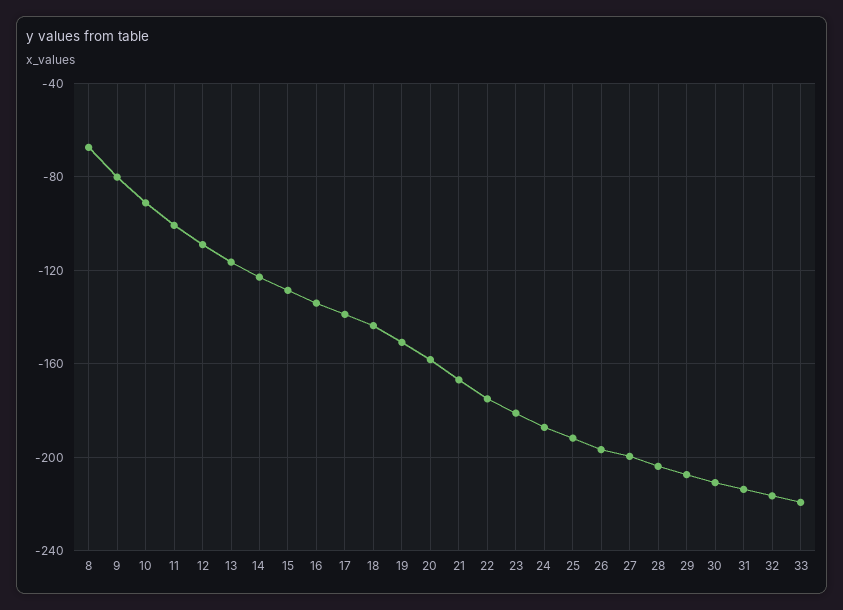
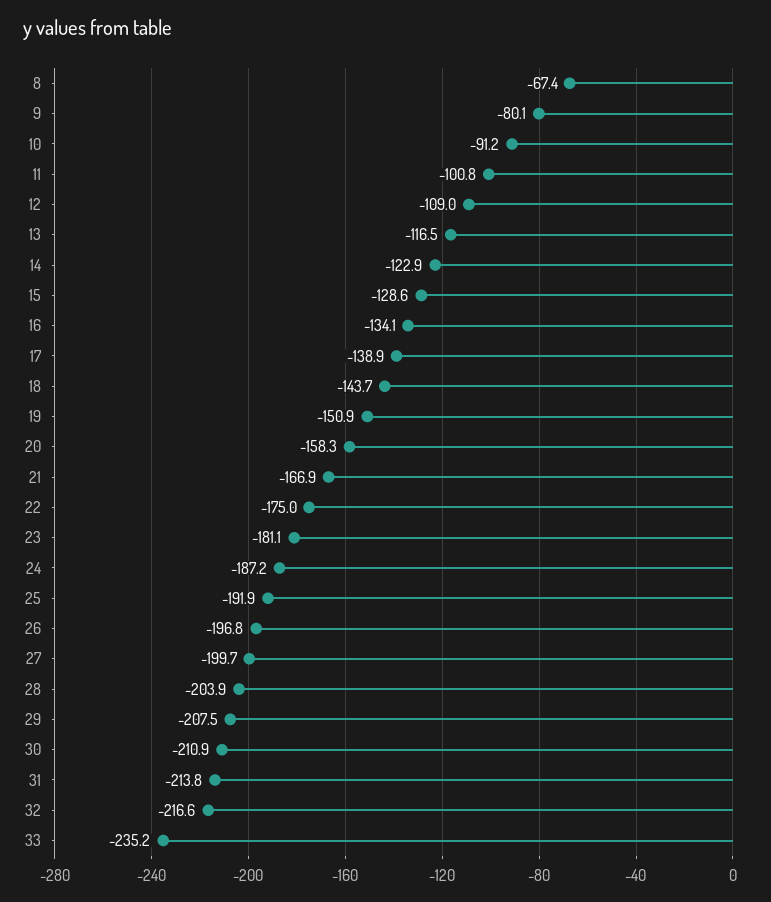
  {
    "8": -67.4,
    "9": -80.1,
    "10": -91.2,
    "11": -100.8,
    "12": -109,
    "13": -116.5,
    "14": -122.9,
    "15": -128.6,
    "16": -134.1,
    "17": -138.9,
    "18": -143.7,
    "19": -150.9,
    "20": -158.3,
    "21": -166.9,
    "22": -175,
    "23": -181.1,
    "24": -187.2,
    "25": -191.9,
    "26": -196.8,
    "27": -199.7,
    "28": -203.9,
    "29": -207.5,
    "30": -210.9,
    "31": -213.8,
    "32": -216.6,
-   "33": -220
+   "33": -235.2
  }

